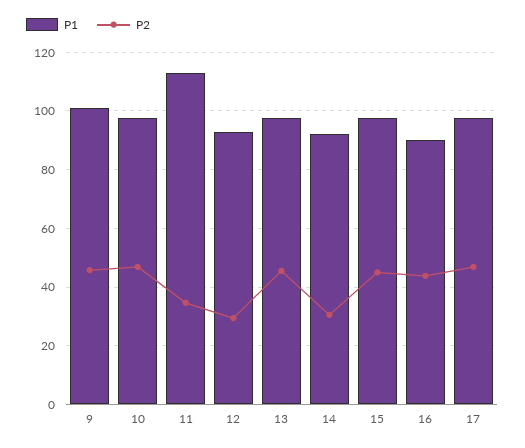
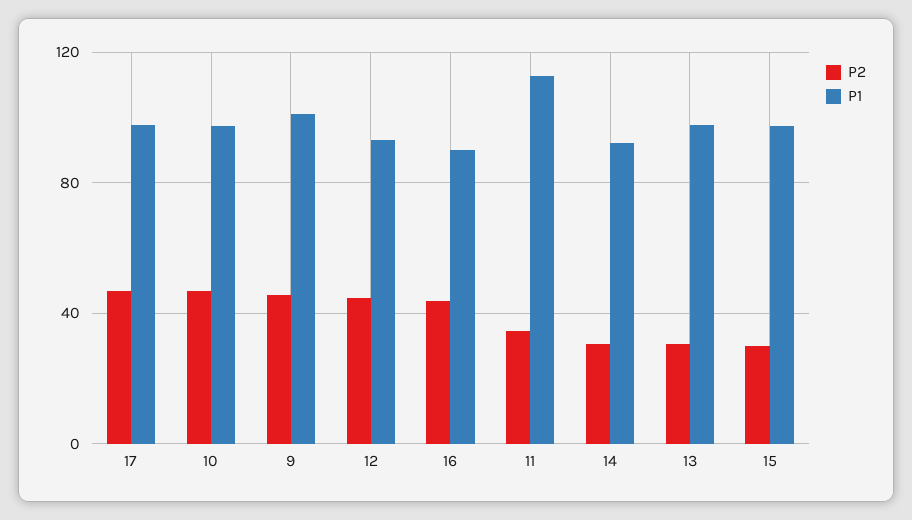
  {
    "P1": {
      "9": 100,
      "10": 97.5,
      "11": 112.5,
      "12": 92.5,
      "13": 97.5,
      "14": 92.5,
      "15": 97.5,
      "16": 90,
      "17": 97.5
    },
    "P2": {
      "9": 45,
      "10": 47.5,
      "11": 35,
-     "12": 30,
+     "12": 45,
-     "13": 45,
+     "13": 30,
      "14": 30,
-     "15": 45,
+     "15": 30,
      "16": 45,
      "17": 47.5
    }
  }

